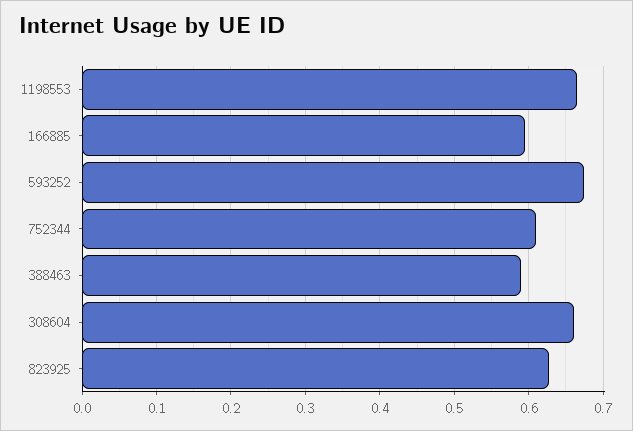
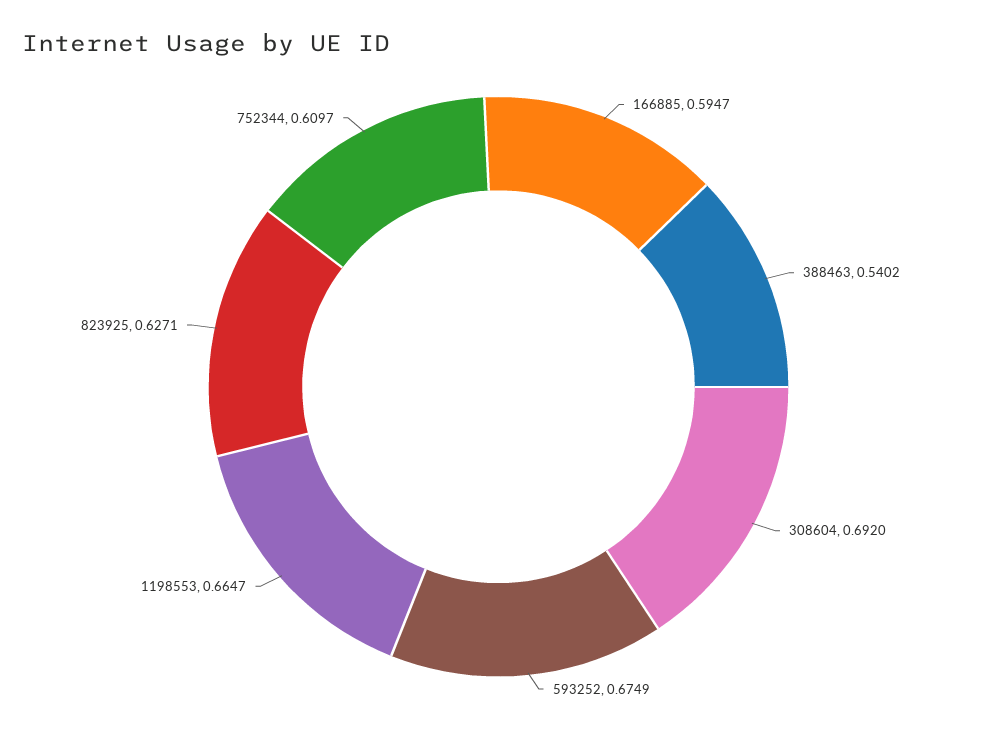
  {
    "1198553": 0.6647,
    "166885": 0.5947,
    "593252": 0.6749,
    "752344": 0.6097,
-   "388463": 0.59,
+   "388463": 0.5402,
-   "308604": 0.66,
+   "308604": 0.692,
    "823925": 0.6271
  }

